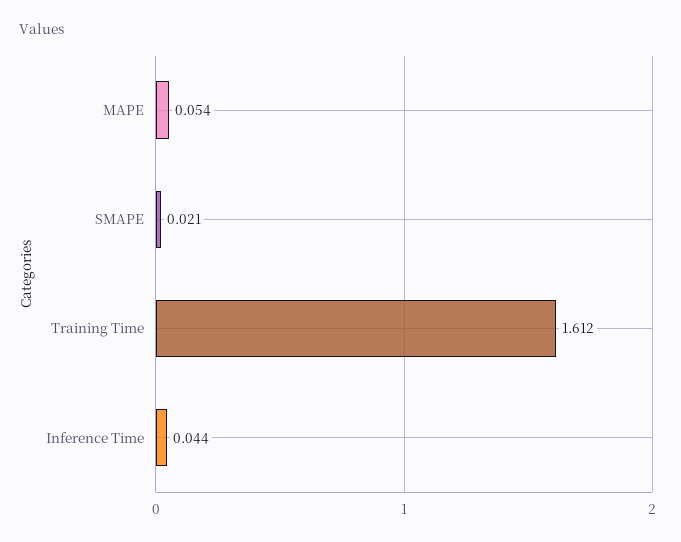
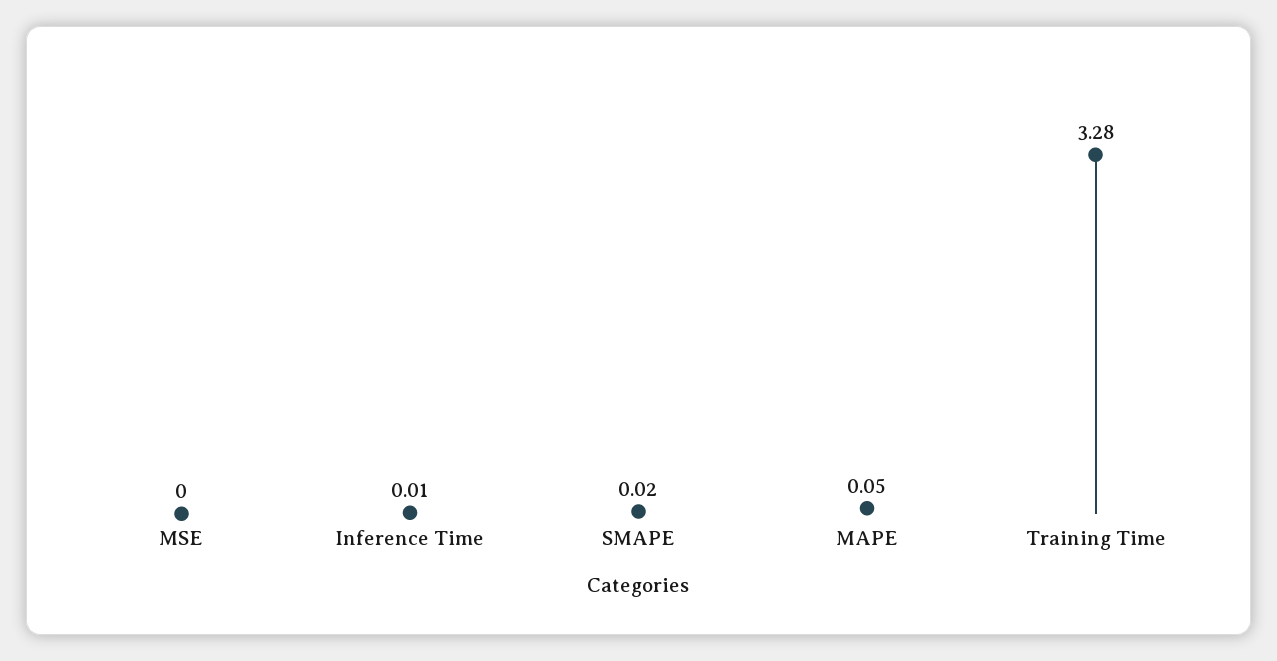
  {
    "MAPE": 0.054,
    "SMAPE": 0.021,
-   "Training Time": 1.612,
+   "Training Time": 3.28,
-   "Inference Time": 0.044
+   "Inference Time": 0.01,
+   "MSE": 0
  }

